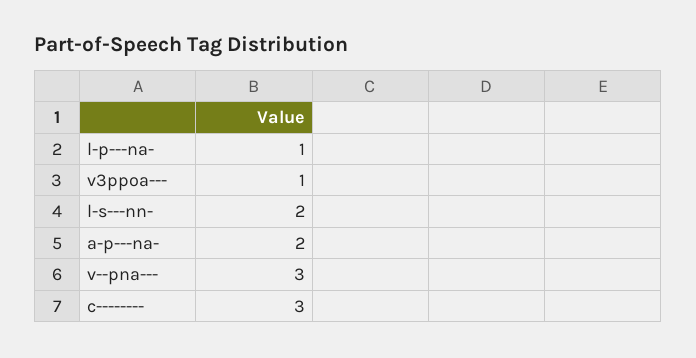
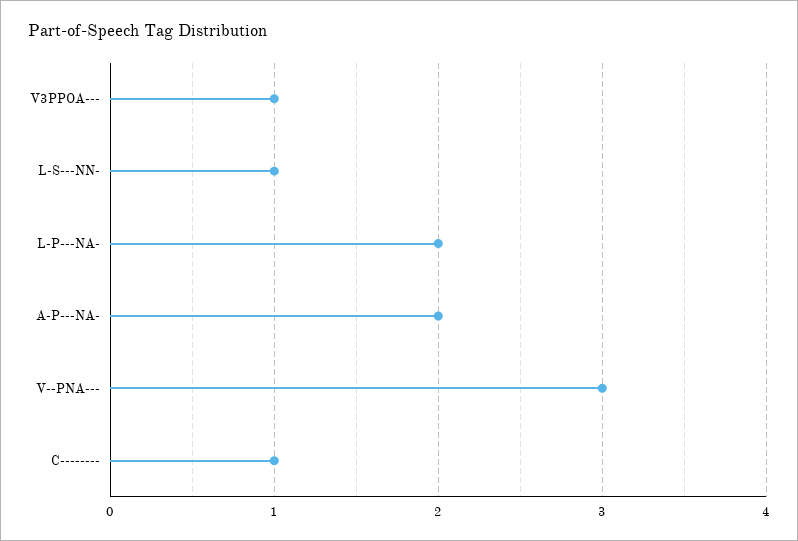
  {
-   "l-p---na-": 1,
+   "l-p---na-": 2,
    "v3ppoa---": 1,
-   "l-s---nn-": 2,
+   "l-s---nn-": 1,
    "a-p---na-": 2,
    "v--pna---": 3,
-   "c--------": 3
+   "c--------": 1
  }

